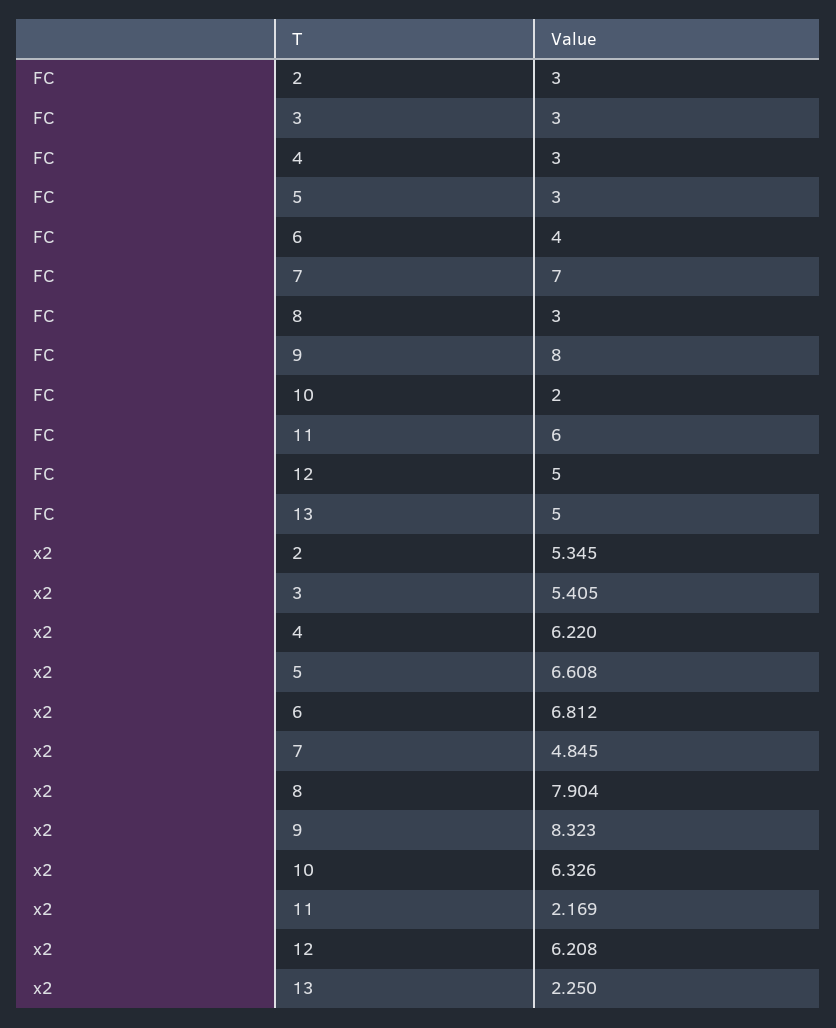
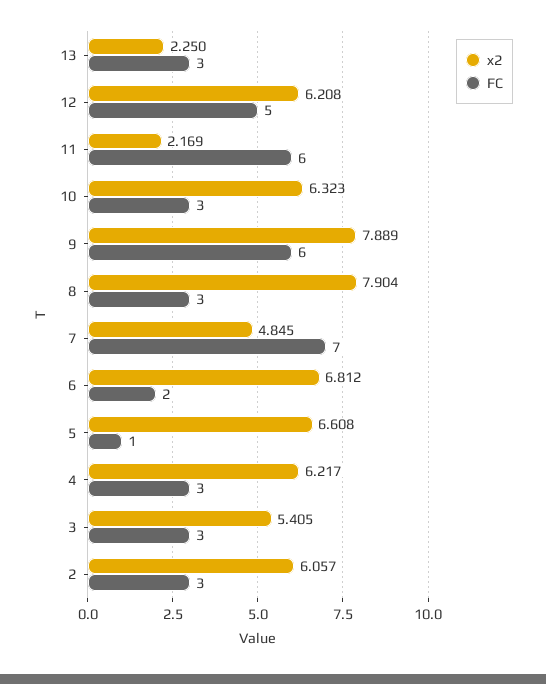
  {
    "FC": {
      "2": 3,
      "3": 3,
      "4": 3,
-     "5": 3,
+     "5": 1,
-     "6": 4,
+     "6": 2,
      "7": 7,
      "8": 3,
-     "9": 8,
+     "9": 6,
-     "10": 2,
+     "10": 3,
      "11": 6,
      "12": 5,
-     "13": 5
+     "13": 3
    },
    "x2": {
-     "2": 5.345,
+     "2": 6.057,
      "3": 5.405,
-     "4": 6.22,
+     "4": 6.217,
      "5": 6.608,
      "6": 6.812,
      "7": 4.845,
      "8": 7.904,
-     "9": 8.323,
+     "9": 7.889,
-     "10": 6.326,
+     "10": 6.323,
      "11": 2.169,
      "12": 6.208,
      "13": 2.25
    }
  }

